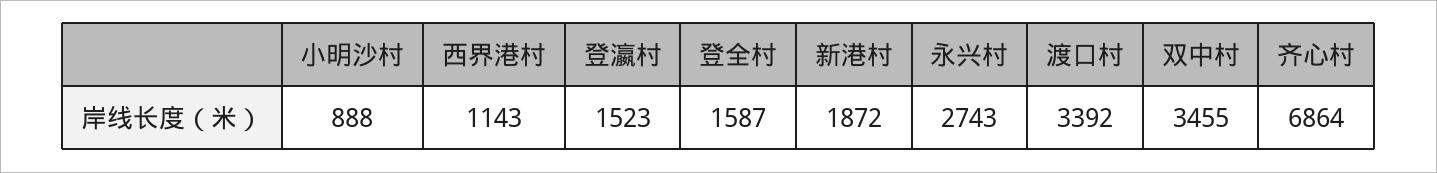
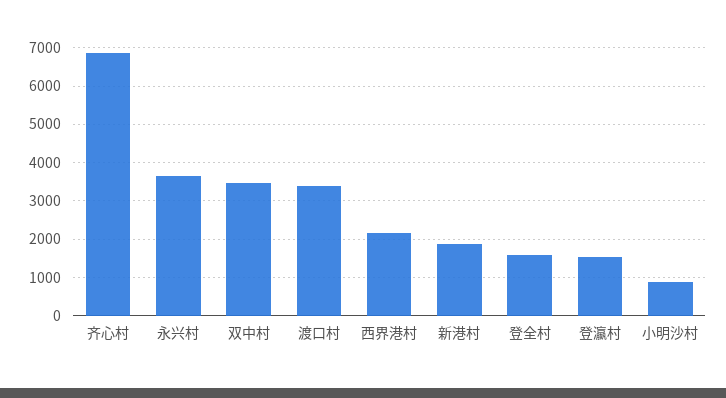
  {
    "小明沙村": 888,
-   "西界港村": 1143,
+   "西界港村": 2200,
    "登瀛村": 1523,
    "登全村": 1587,
    "新港村": 1872,
-   "永兴村": 2743,
+   "永兴村": 3600,
    "渡口村": 3392,
    "双中村": 3455,
    "齐心村": 6864
  }

